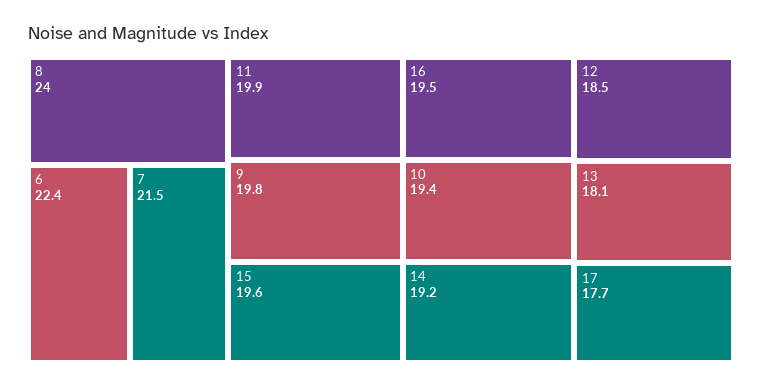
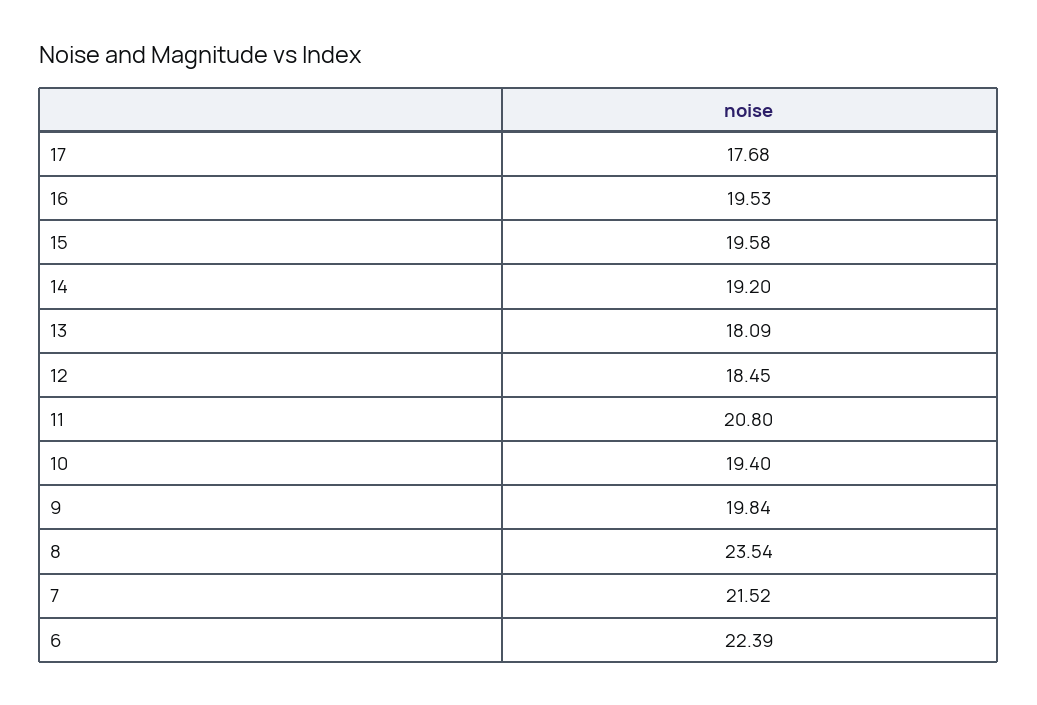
  {
-   "8": 24,
+   "8": 23.54,
    "6": 22.39,
    "7": 21.52,
-   "11": 19.9,
+   "11": 20.8,
    "9": 19.84,
    "15": 19.58,
    "16": 19.53,
    "10": 19.4,
    "14": 19.2,
    "12": 18.45,
    "13": 18.09,
    "17": 17.68
  }

